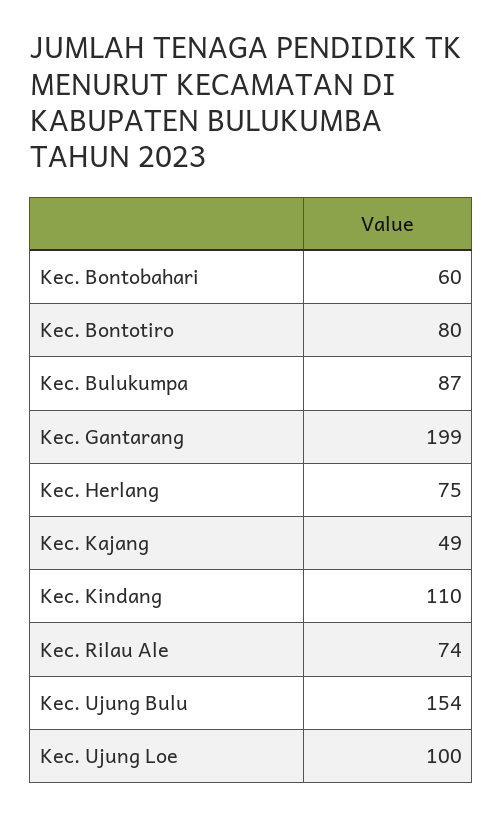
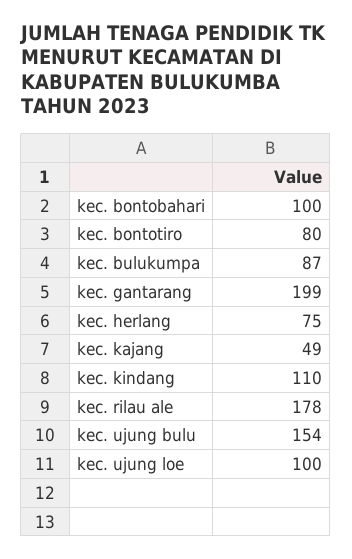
  {
-   "Kec. Bontobahari": 60,
+   "Kec. Bontobahari": 100,
    "Kec. Bontotiro": 80,
    "Kec. Bulukumpa": 87,
    "Kec. Gantarang": 199,
    "Kec. Herlang": 75,
    "Kec. Kajang": 49,
    "Kec. Kindang": 110,
-   "Kec. Rilau Ale": 74,
+   "Kec. Rilau Ale": 178,
    "Kec. Ujung Bulu": 154,
    "Kec. Ujung Loe": 100
  }

